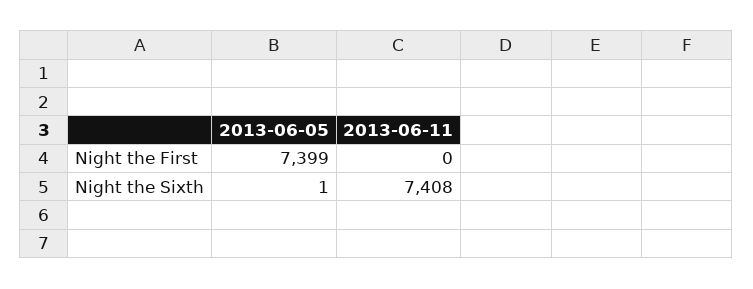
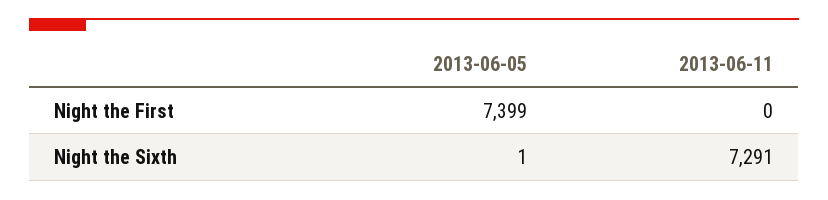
  {
    "2013-06-05": {
      "Night the First": 7399,
      "Night the Sixth": 1
    },
    "2013-06-11": {
      "Night the First": 0,
-     "Night the Sixth": 7408
+     "Night the Sixth": 7291
    }
  }

